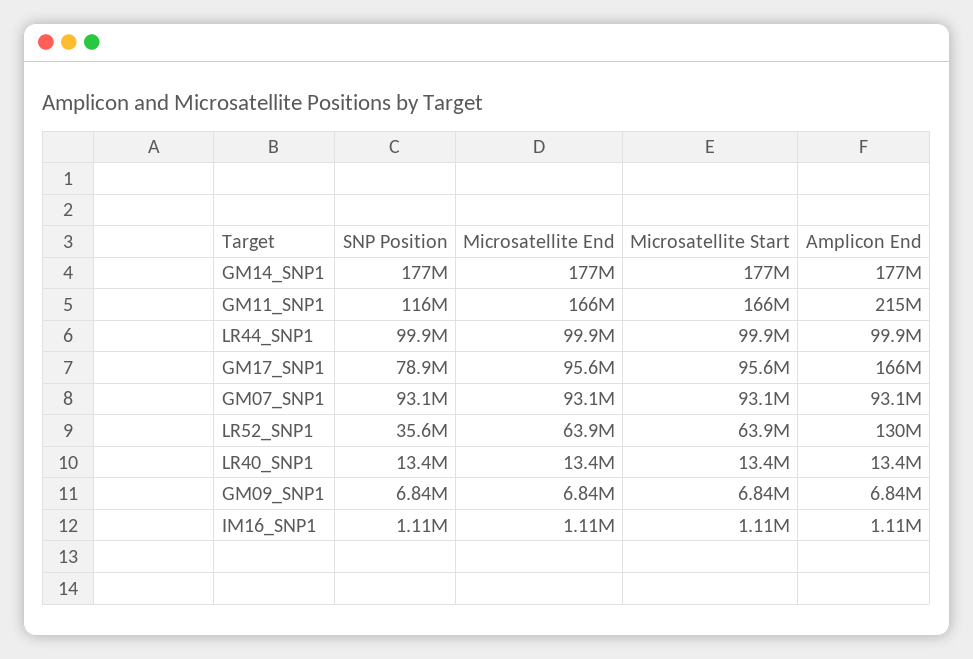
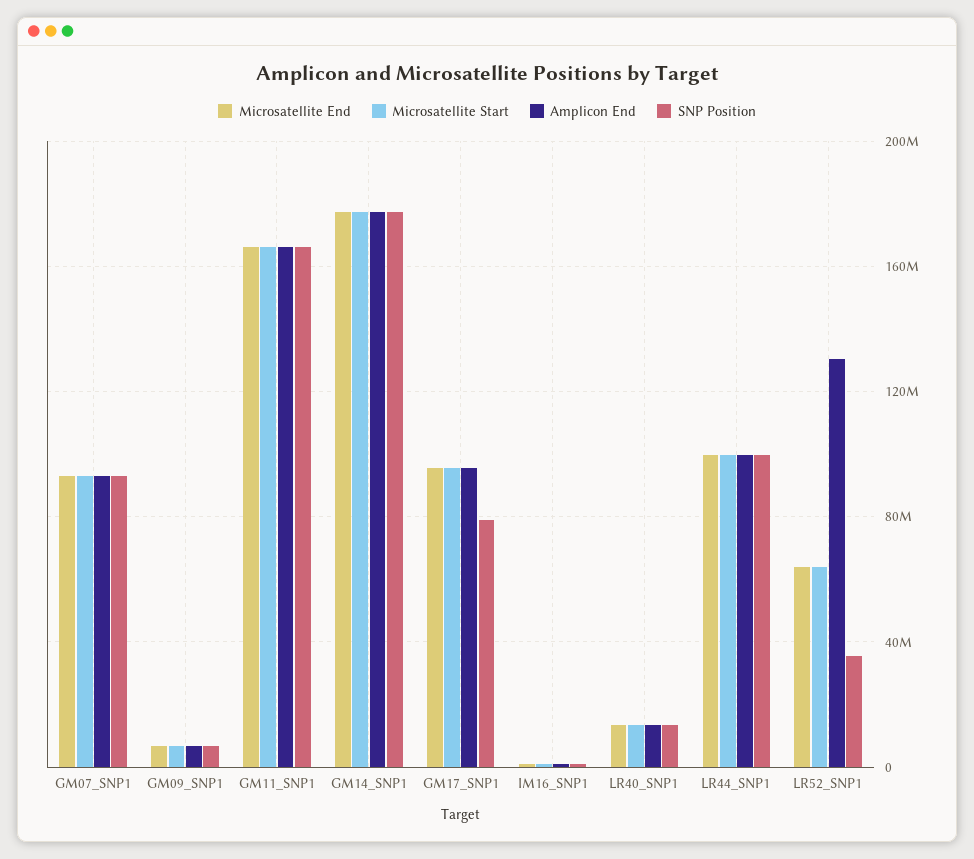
  {
    "SNP Position": {
      "GM14_SNP1": 177000000,
-     "GM11_SNP1": 116000000,
+     "GM11_SNP1": 165000000,
      "LR44_SNP1": 99900000,
      "GM17_SNP1": 78900000,
      "GM07_SNP1": 93100000,
      "LR52_SNP1": 35600000,
      "LR40_SNP1": 13400000,
      "GM09_SNP1": 6840000,
      "IM16_SNP1": 1110000
    },
    "Microsatellite End": {
      "GM14_SNP1": 177000000,
      "GM11_SNP1": 166000000,
      "LR44_SNP1": 99900000,
      "GM17_SNP1": 95600000,
      "GM07_SNP1": 93100000,
      "LR52_SNP1": 63900000,
      "LR40_SNP1": 13400000,
      "GM09_SNP1": 6840000,
      "IM16_SNP1": 1110000
    },
    "Microsatellite Start": {
      "GM14_SNP1": 177000000,
      "GM11_SNP1": 166000000,
      "LR44_SNP1": 99900000,
      "GM17_SNP1": 95600000,
      "GM07_SNP1": 93100000,
      "LR52_SNP1": 63900000,
      "LR40_SNP1": 13400000,
      "GM09_SNP1": 6840000,
      "IM16_SNP1": 1110000
    },
    "Amplicon End": {
      "GM14_SNP1": 177000000,
-     "GM11_SNP1": 215000000,
+     "GM11_SNP1": 165000000,
      "LR44_SNP1": 99900000,
-     "GM17_SNP1": 166000000,
+     "GM17_SNP1": 95000000,
      "GM07_SNP1": 93100000,
      "LR52_SNP1": 130000000,
      "LR40_SNP1": 13400000,
      "GM09_SNP1": 6840000,
      "IM16_SNP1": 1110000
    }
  }

